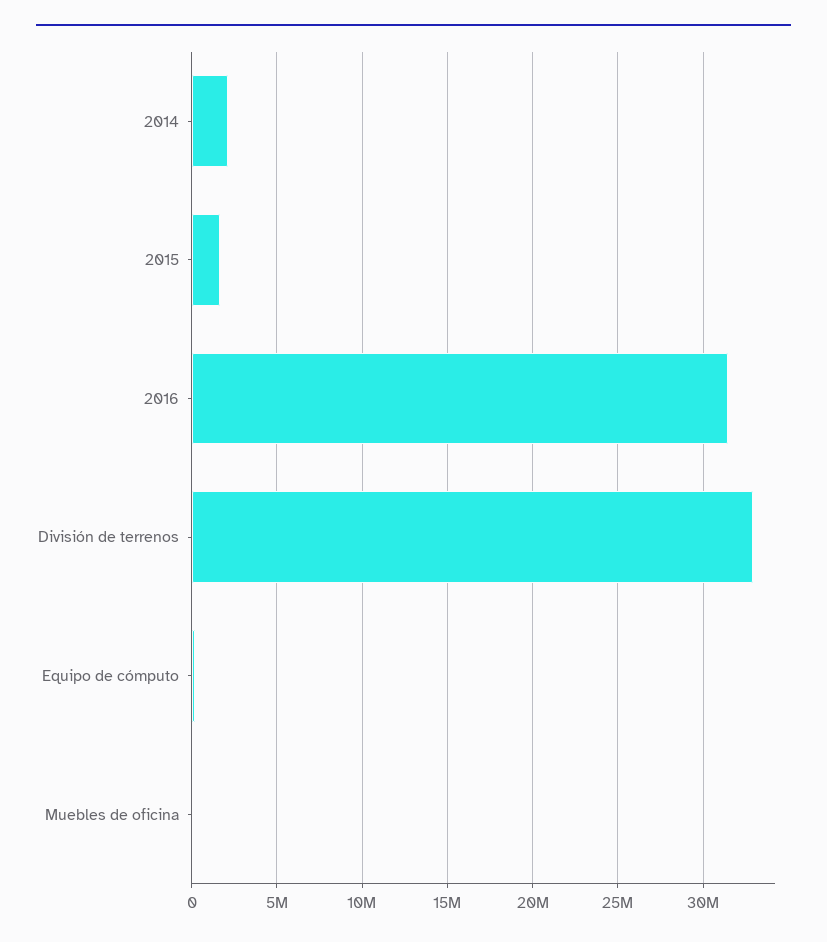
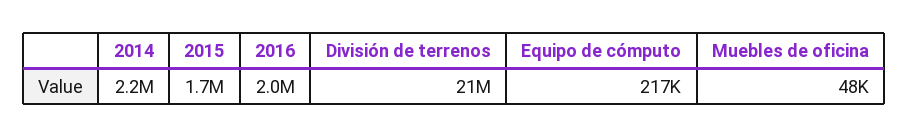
  {
    "2014": 2200000,
    "2015": 1700000,
-   "2016": 31500000,
+   "2016": 2000000,
-   "División de terrenos": 33000000,
+   "División de terrenos": 21000000,
    "Equipo de cómputo": 217000,
    "Muebles de oficina": 48000
  }

